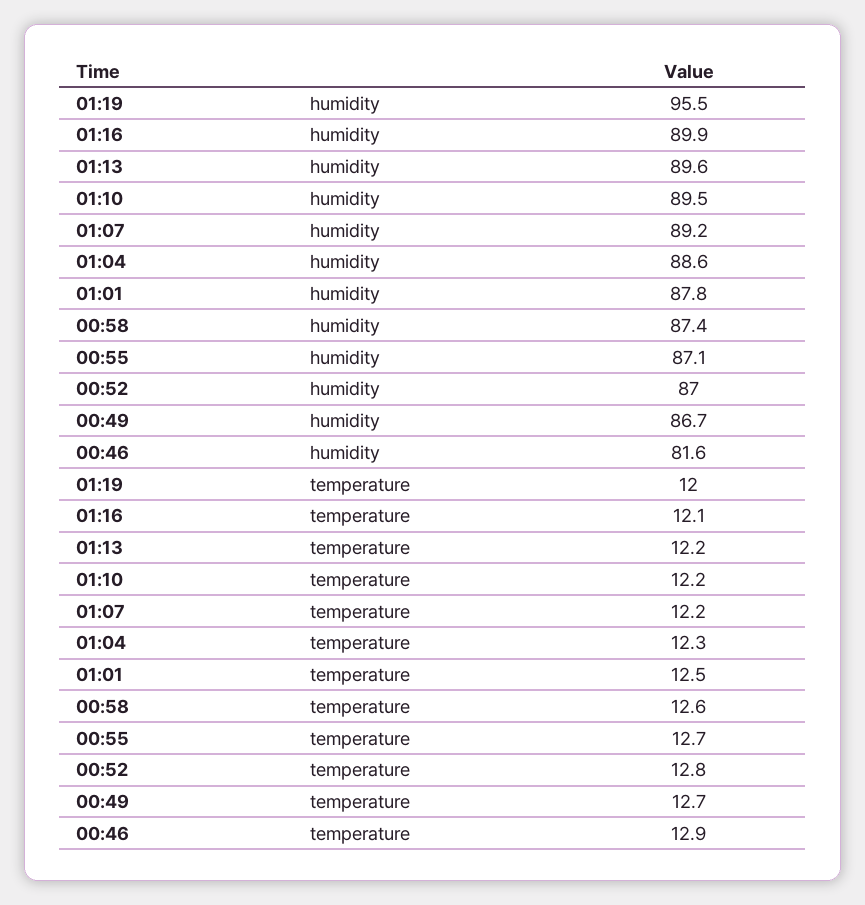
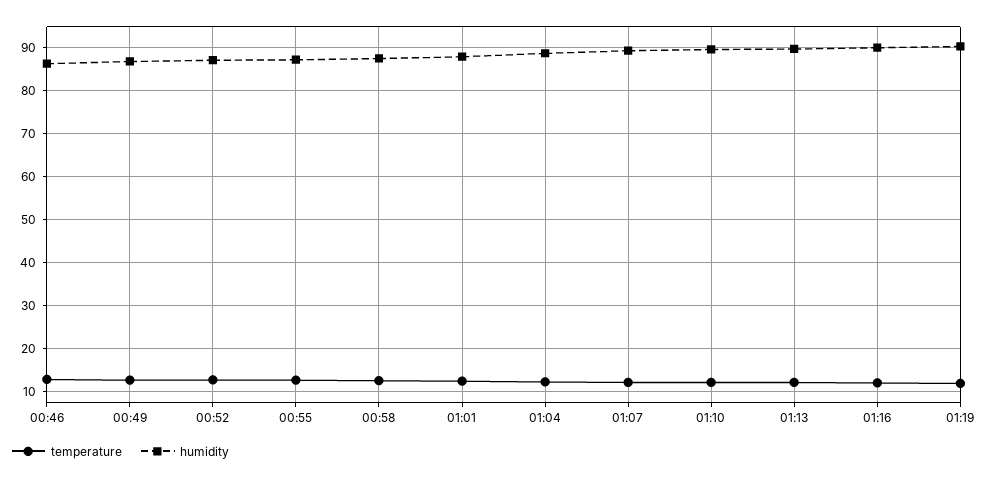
  {
    "humidity": {
-     "01:19": 95.5,
+     "01:19": 90,
      "01:16": 89.9,
      "01:13": 89.6,
      "01:10": 89.5,
      "01:07": 89.2,
      "01:04": 88.6,
      "01:01": 87.8,
      "00:58": 87.4,
      "00:55": 87.1,
      "00:52": 87,
      "00:49": 86.7,
-     "00:46": 81.6
+     "00:46": 86
    },
    "temperature": {
      "01:19": 12,
      "01:16": 12.1,
      "01:13": 12.2,
      "01:10": 12.2,
      "01:07": 12.2,
      "01:04": 12.3,
      "01:01": 12.5,
      "00:58": 12.6,
      "00:55": 12.7,
      "00:52": 12.8,
      "00:49": 12.7,
      "00:46": 12.9
    }
  }

